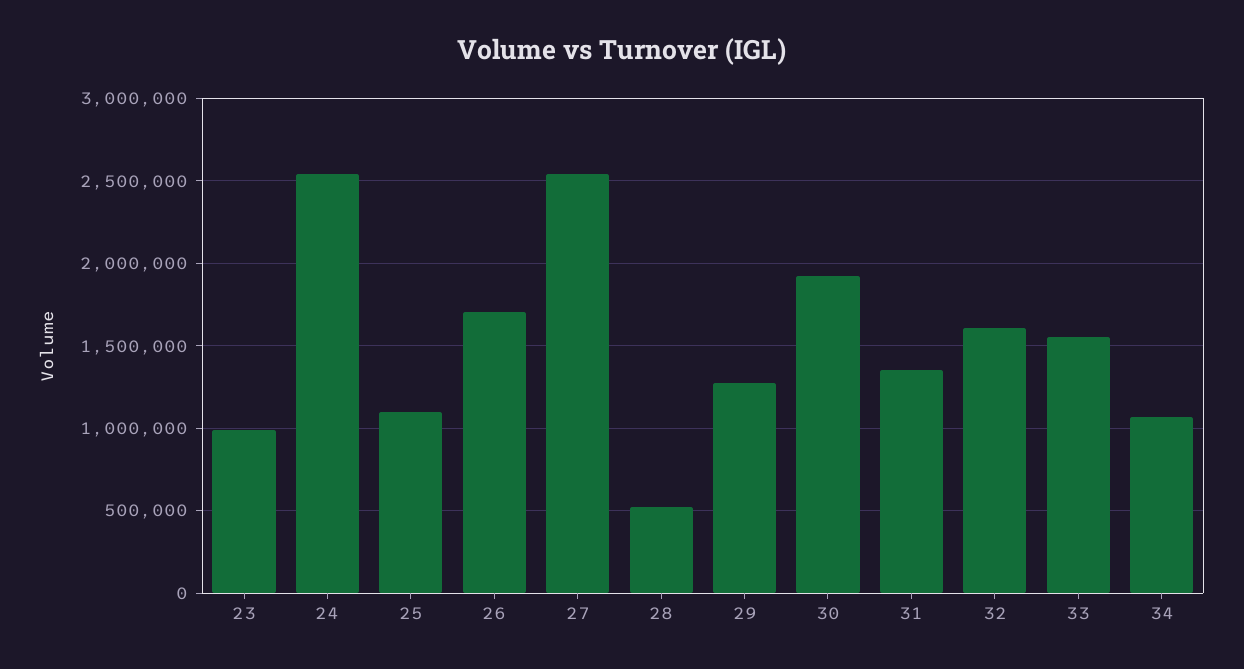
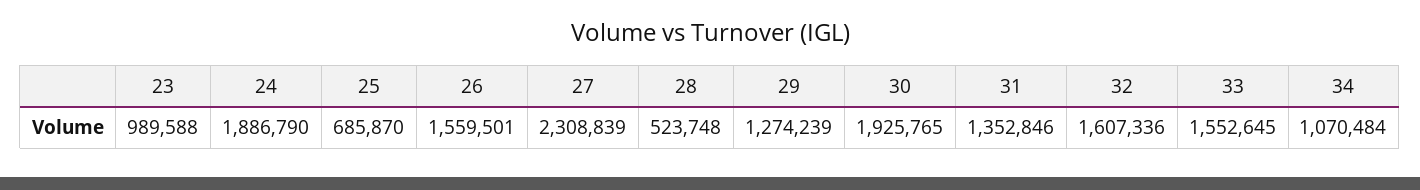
  {
    "23": 989588,
-   "24": 2550000,
+   "24": 1886790,
-   "25": 1100000,
+   "25": 685870,
-   "26": 1700000,
+   "26": 1559501,
-   "27": 2550000,
+   "27": 2308839,
    "28": 523748,
    "29": 1274239,
    "30": 1925765,
    "31": 1352846,
    "32": 1607336,
    "33": 1552645,
    "34": 1070484
  }

